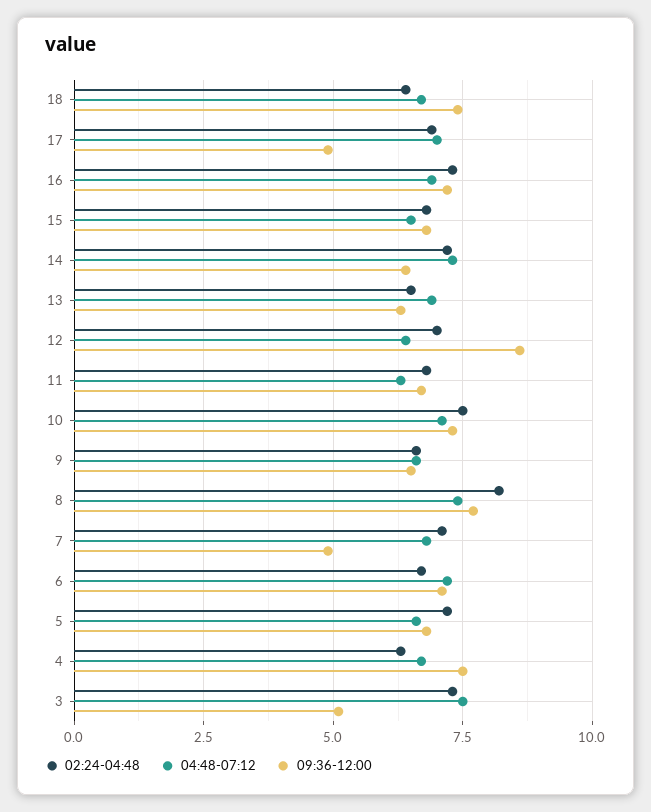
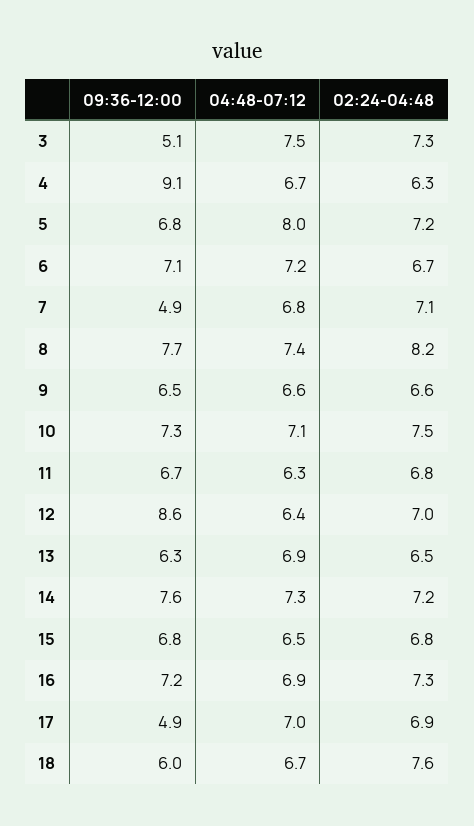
  {
    "02:24-04:48": {
-     "18": 6.5,
+     "18": 7.6,
      "17": 6.9,
      "16": 7.3,
      "15": 6.8,
      "14": 7.2,
      "13": 6.5,
      "12": 7,
      "11": 6.8,
      "10": 7.5,
      "9": 6.6,
      "8": 8.2,
      "7": 7.1,
      "6": 6.7,
      "5": 7.2,
      "4": 6.3,
      "3": 7.3
    },
    "04:48-07:12": {
      "18": 6.7,
      "17": 7,
      "16": 6.9,
      "15": 6.5,
      "14": 7.3,
      "13": 6.9,
      "12": 6.4,
      "11": 6.3,
      "10": 7.1,
      "9": 6.6,
      "8": 7.4,
      "7": 6.8,
      "6": 7.2,
-     "5": 6.5,
+     "5": 8,
      "4": 6.7,
      "3": 7.5
    },
    "09:36-12:00": {
-     "18": 7.5,
+     "18": 6,
      "17": 4.9,
      "16": 7.2,
      "15": 6.8,
-     "14": 6.5,
+     "14": 7.6,
      "13": 6.3,
      "12": 8.6,
      "11": 6.7,
      "10": 7.3,
      "9": 6.5,
      "8": 7.7,
      "7": 4.9,
      "6": 7.1,
      "5": 6.8,
-     "4": 7.5,
+     "4": 9.1,
      "3": 5.1
    }
  }

